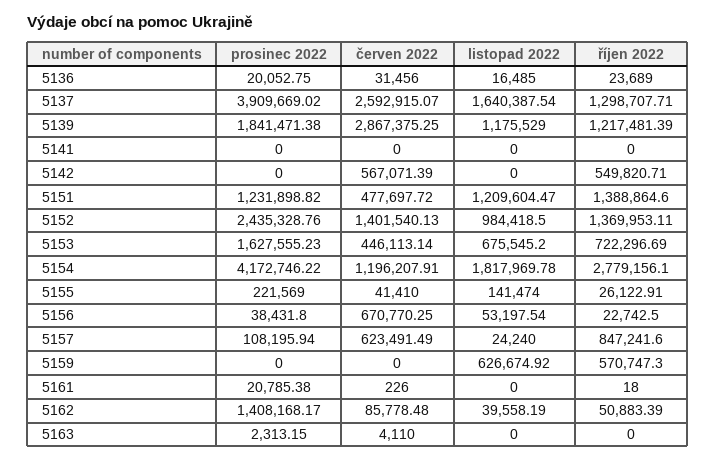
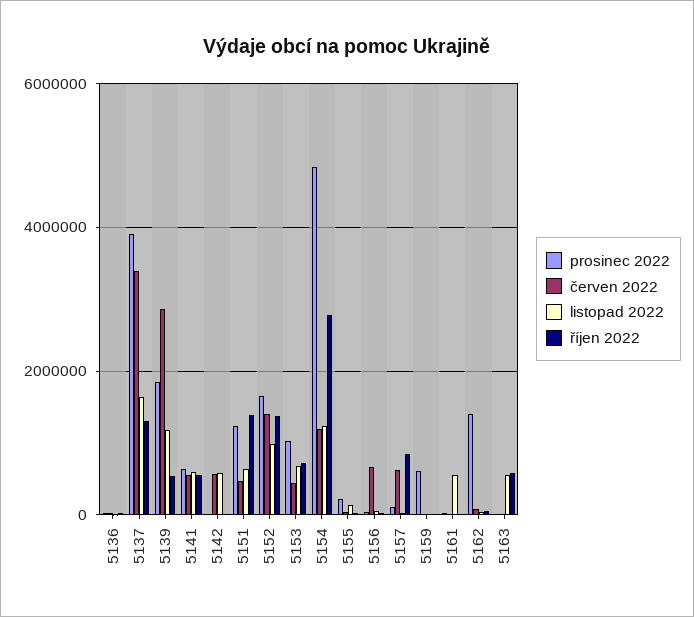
  {
    "prosinec 2022": {
      "5136": 20052.75,
      "5137": 3909669.02,
      "5139": 1841471.38,
-     "5141": 0,
+     "5141": 600000,
      "5142": 0,
      "5151": 1231898.82,
-     "5152": 2435328.76,
+     "5152": 1600000,
-     "5153": 1627555.23,
+     "5153": 1000000,
-     "5154": 4172746.22,
+     "5154": 4800000,
      "5155": 221569,
      "5156": 38431.8,
      "5157": 108195.94,
-     "5159": 0,
+     "5159": 600000,
      "5161": 20785.38,
      "5162": 1408168.17,
      "5163": 2313.15
    },
    "červen 2022": {
      "5136": 31456,
-     "5137": 2592915.07,
+     "5137": 3400000,
      "5139": 2867375.25,
-     "5141": 0,
+     "5141": 600000,
      "5142": 567071.39,
      "5151": 477697.72,
      "5152": 1401540.13,
      "5153": 446113.14,
      "5154": 1196207.91,
      "5155": 41410,
      "5156": 670770.25,
      "5157": 623491.49,
      "5159": 0,
      "5161": 226,
      "5162": 85778.48,
      "5163": 4110
    },
    "listopad 2022": {
      "5136": 16485,
      "5137": 1640387.54,
      "5139": 1175529,
-     "5141": 0,
+     "5141": 600000,
-     "5142": 0,
+     "5142": 600000,
-     "5151": 1209604.47,
+     "5151": 600000,
      "5152": 984418.5,
      "5153": 675545.2,
-     "5154": 1817969.78,
+     "5154": 1200000,
      "5155": 141474,
      "5156": 53197.54,
      "5157": 24240,
-     "5159": 626674.92,
+     "5159": 0,
-     "5161": 0,
+     "5161": 600000,
      "5162": 39558.19,
-     "5163": 0
+     "5163": 600000
    },
    "říjen 2022": {
      "5136": 23689,
      "5137": 1298707.71,
-     "5139": 1217481.39,
+     "5139": 600000,
-     "5141": 0,
+     "5141": 600000,
-     "5142": 549820.71,
+     "5142": 0,
      "5151": 1388864.6,
      "5152": 1369953.11,
      "5153": 722296.69,
      "5154": 2779156.1,
      "5155": 26122.91,
      "5156": 22742.5,
      "5157": 847241.6,
-     "5159": 570747.3,
+     "5159": 0,
      "5161": 18,
      "5162": 50883.39,
-     "5163": 0
+     "5163": 600000
    }
  }

